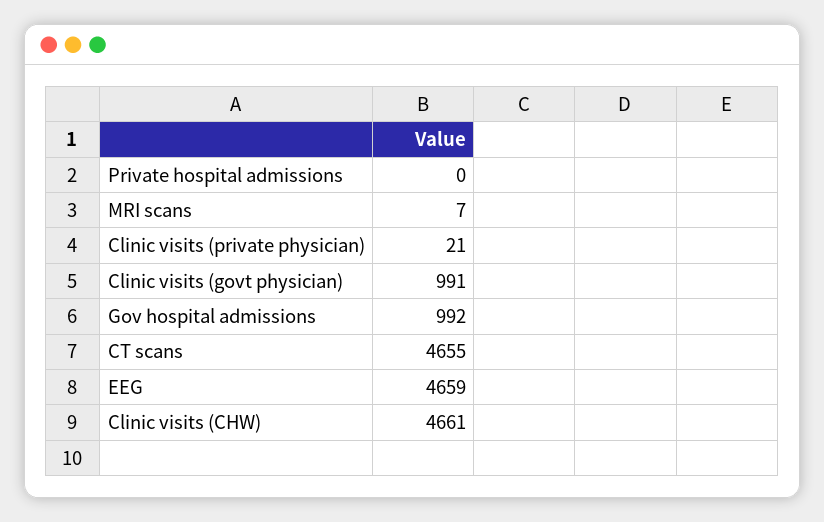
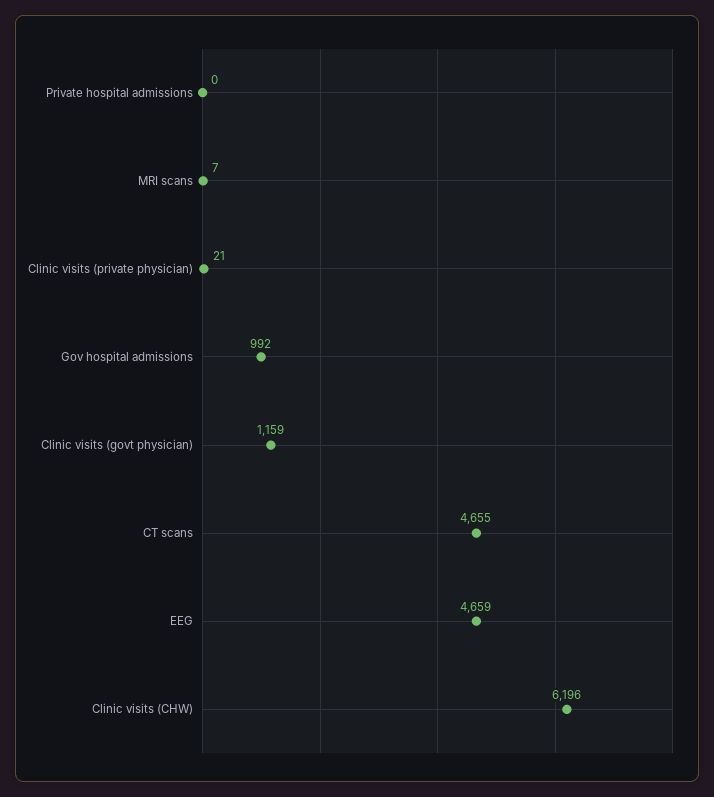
  {
    "Private hospital admissions": 0,
    "MRI scans": 7,
    "Clinic visits (private physician)": 21,
-   "Clinic visits (govt physician)": 991,
+   "Clinic visits (govt physician)": 1159,
    "Gov hospital admissions": 992,
    "CT scans": 4655,
    "EEG": 4659,
-   "Clinic visits (CHW)": 4661
+   "Clinic visits (CHW)": 6196
  }

